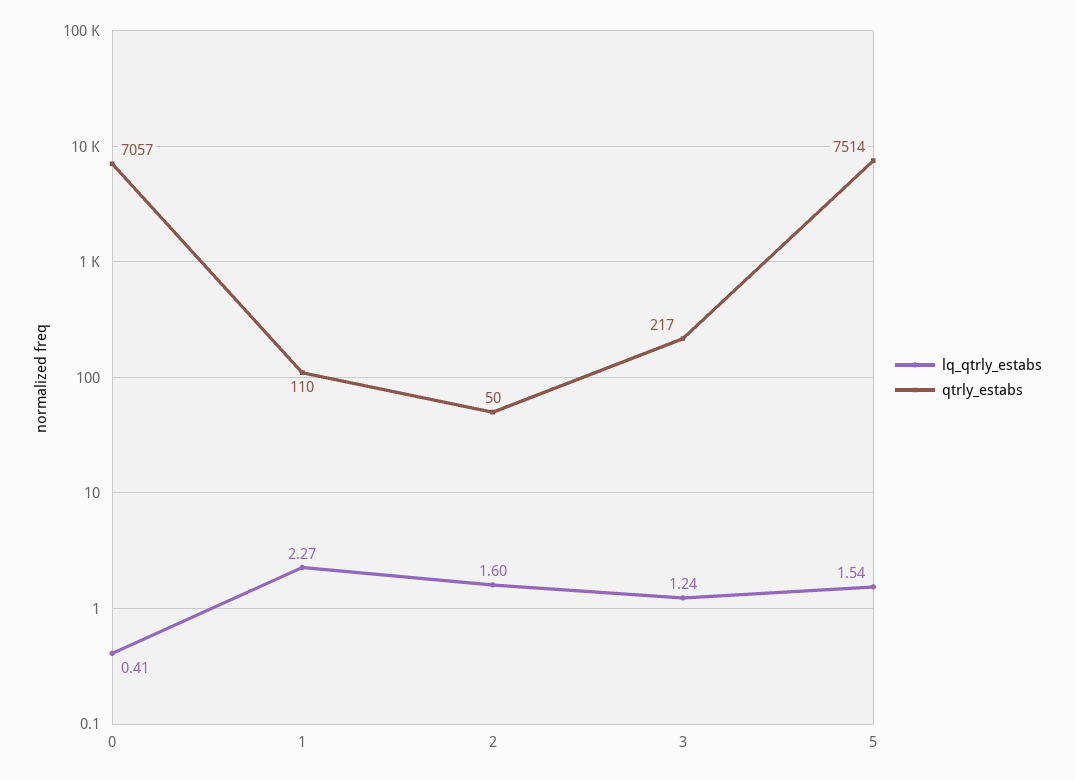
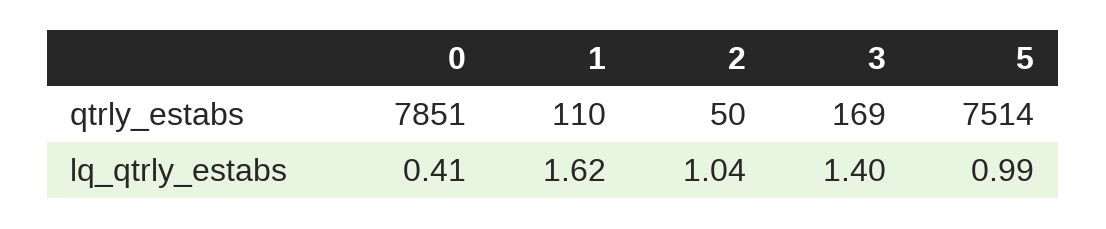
  {
    "lq_qtrly_estabs": {
      "0": 0.41,
-     "1": 2.27,
+     "1": 1.62,
-     "2": 1.6,
+     "2": 1.04,
-     "3": 1.24,
+     "3": 1.4,
-     "5": 1.54
+     "5": 0.99
    },
    "qtrly_estabs": {
-     "0": 7057,
+     "0": 7851,
      "1": 110,
      "2": 50,
-     "3": 217,
+     "3": 169,
      "5": 7514
    }
  }

